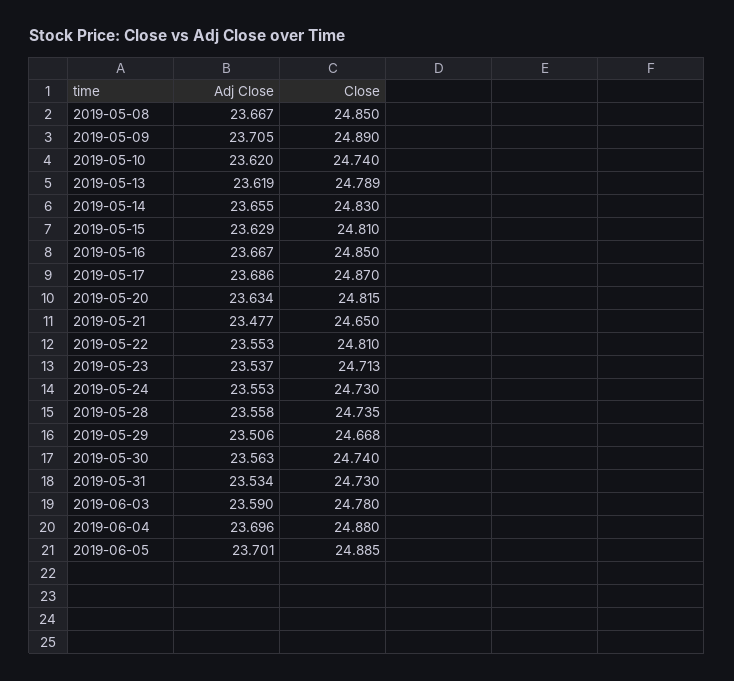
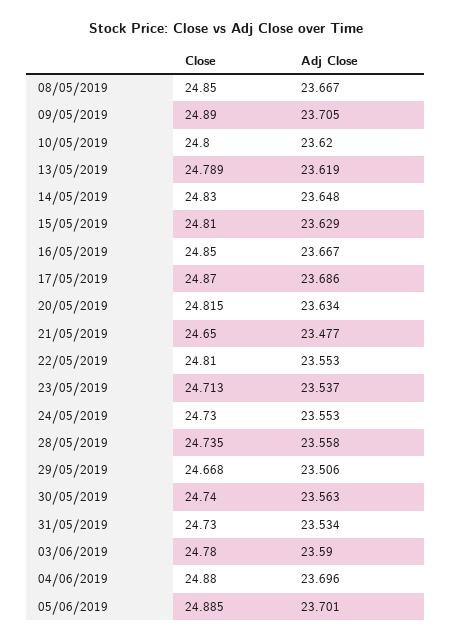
  {
    "Adj Close": {
      "2019-05-08": 23.667,
      "2019-05-09": 23.705,
      "2019-05-10": 23.62,
      "2019-05-13": 23.619,
-     "2019-05-14": 23.655,
+     "2019-05-14": 23.648,
      "2019-05-15": 23.629,
      "2019-05-16": 23.667,
      "2019-05-17": 23.686,
      "2019-05-20": 23.634,
      "2019-05-21": 23.477,
      "2019-05-22": 23.553,
      "2019-05-23": 23.537,
      "2019-05-24": 23.553,
      "2019-05-28": 23.558,
      "2019-05-29": 23.506,
      "2019-05-30": 23.563,
      "2019-05-31": 23.534,
      "2019-06-03": 23.59,
      "2019-06-04": 23.696,
      "2019-06-05": 23.701
    },
    "Close": {
      "2019-05-08": 24.85,
      "2019-05-09": 24.89,
-     "2019-05-10": 24.74,
+     "2019-05-10": 24.8,
      "2019-05-13": 24.789,
      "2019-05-14": 24.83,
      "2019-05-15": 24.81,
      "2019-05-16": 24.85,
      "2019-05-17": 24.87,
      "2019-05-20": 24.815,
      "2019-05-21": 24.65,
      "2019-05-22": 24.81,
      "2019-05-23": 24.713,
      "2019-05-24": 24.73,
      "2019-05-28": 24.735,
      "2019-05-29": 24.668,
      "2019-05-30": 24.74,
      "2019-05-31": 24.73,
      "2019-06-03": 24.78,
      "2019-06-04": 24.88,
      "2019-06-05": 24.885
    }
  }

